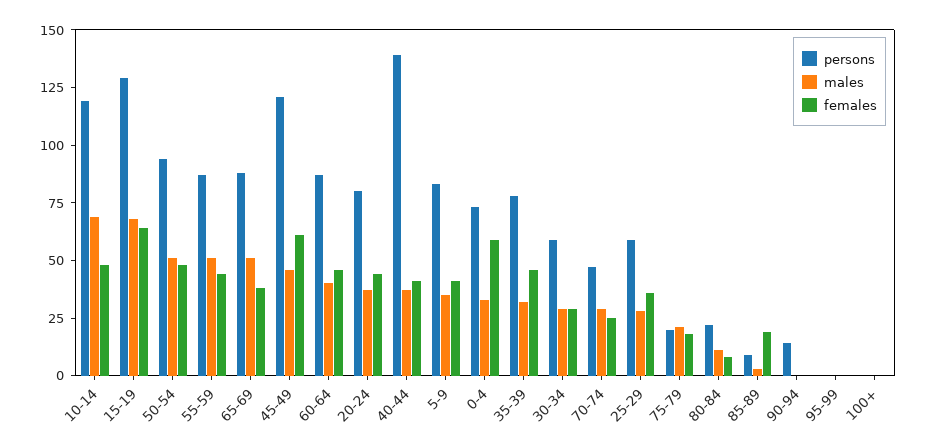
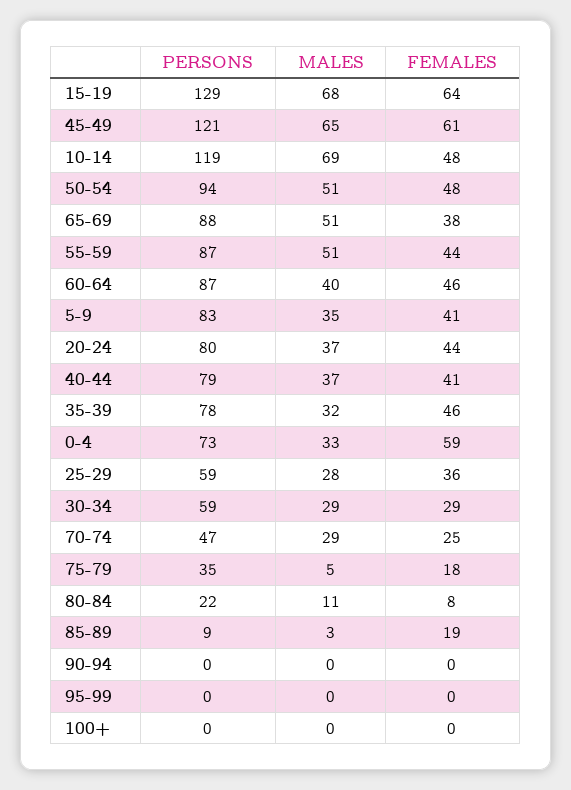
  {
    "persons": {
      "10-14": 119,
      "15-19": 129,
      "50-54": 94,
      "55-59": 87,
      "65-69": 88,
      "45-49": 121,
      "60-64": 87,
      "20-24": 80,
-     "40-44": 140,
+     "40-44": 79,
      "5-9": 83,
      "0-4": 73,
      "35-39": 78,
      "30-34": 59,
      "70-74": 47,
      "25-29": 59,
-     "75-79": 20,
+     "75-79": 35,
      "80-84": 22,
      "85-89": 9,
-     "90-94": 15,
+     "90-94": 0,
      "95-99": 0,
      "100+": 0
    },
    "males": {
      "10-14": 69,
      "15-19": 68,
      "50-54": 51,
      "55-59": 51,
      "65-69": 51,
-     "45-49": 45,
+     "45-49": 65,
      "60-64": 40,
      "20-24": 37,
      "40-44": 37,
      "5-9": 35,
      "0-4": 33,
      "35-39": 32,
      "30-34": 29,
      "70-74": 29,
      "25-29": 28,
-     "75-79": 20,
+     "75-79": 5,
      "80-84": 11,
      "85-89": 3,
      "90-94": 0,
      "95-99": 0,
      "100+": 0
    },
    "females": {
      "10-14": 48,
      "15-19": 64,
      "50-54": 48,
      "55-59": 44,
      "65-69": 38,
      "45-49": 61,
      "60-64": 46,
      "20-24": 44,
      "40-44": 41,
      "5-9": 41,
      "0-4": 59,
      "35-39": 46,
      "30-34": 29,
      "70-74": 25,
      "25-29": 36,
      "75-79": 18,
      "80-84": 8,
      "85-89": 19,
      "90-94": 0,
      "95-99": 0,
      "100+": 0
    }
  }

